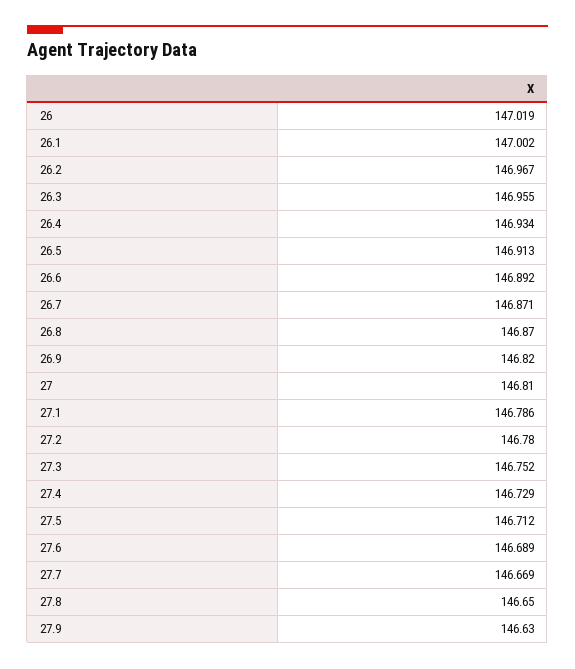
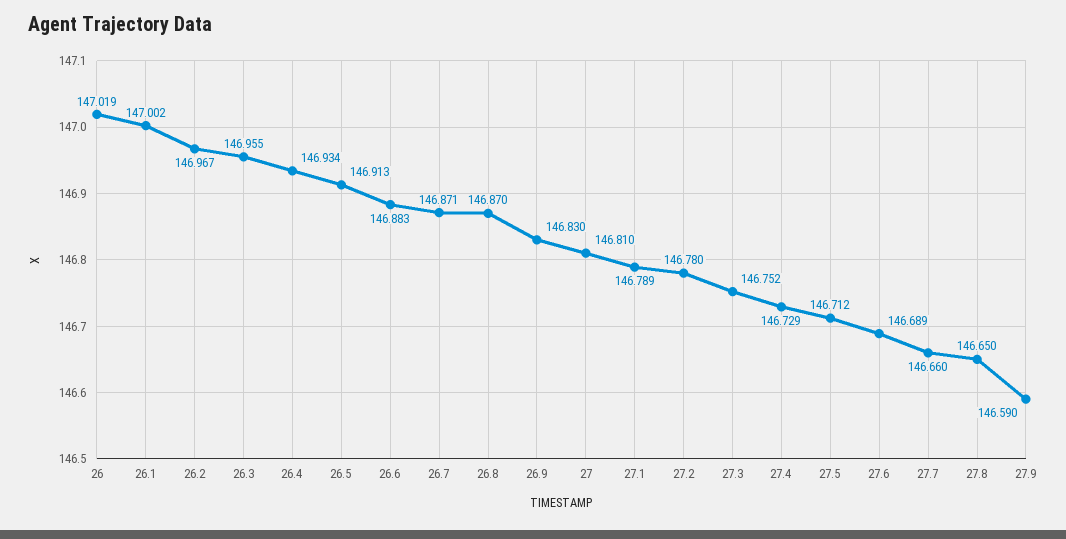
  {
    "26": 147.019,
    "26.1": 147.002,
    "26.2": 146.967,
    "26.3": 146.955,
    "26.4": 146.934,
    "26.5": 146.913,
-   "26.6": 146.892,
+   "26.6": 146.883,
    "26.7": 146.871,
    "26.8": 146.87,
-   "26.9": 146.82,
+   "26.9": 146.83,
    "27": 146.81,
-   "27.1": 146.786,
+   "27.1": 146.789,
    "27.2": 146.78,
    "27.3": 146.752,
    "27.4": 146.729,
    "27.5": 146.712,
    "27.6": 146.689,
-   "27.7": 146.669,
+   "27.7": 146.66,
    "27.8": 146.65,
-   "27.9": 146.63
+   "27.9": 146.59
  }

